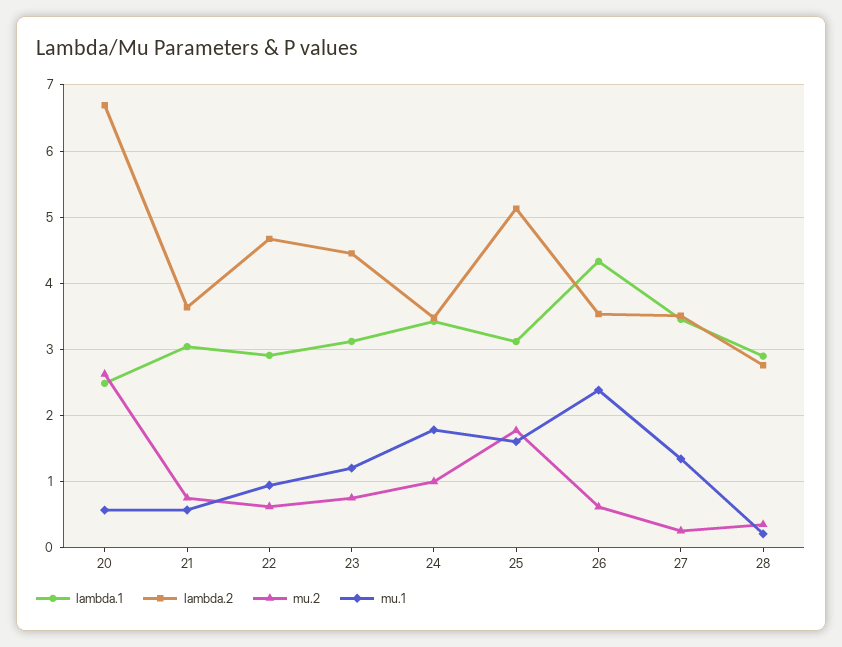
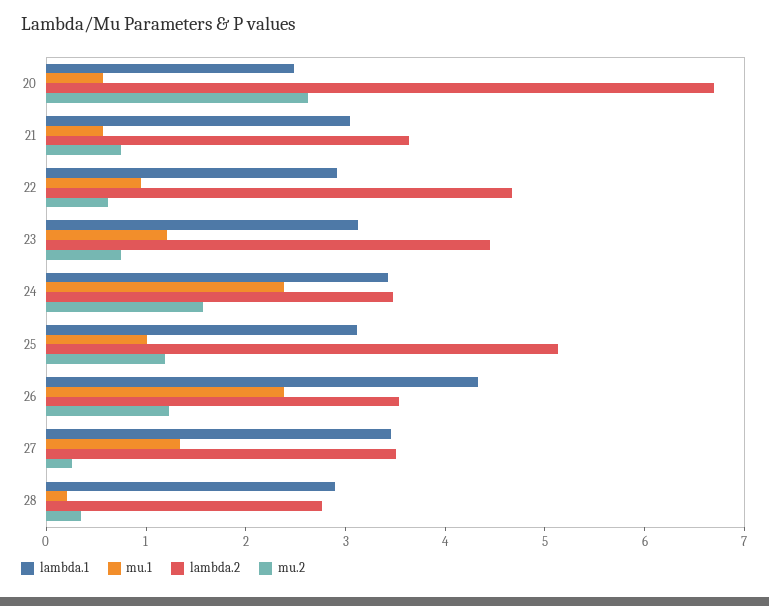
  {
    "lambda.1": {
      "20": 2.5,
      "21": 3,
      "22": 2.9,
      "23": 3.1,
      "24": 3.4,
      "25": 3.1,
      "26": 4.3,
      "27": 3.5,
      "28": 2.9
    },
    "lambda.2": {
      "20": 6.7,
      "21": 3.6,
      "22": 4.7,
      "23": 4.5,
      "24": 3.5,
      "25": 5.1,
      "26": 3.5,
      "27": 3.5,
      "28": 2.8
    },
    "mu.2": {
      "20": 2.6,
      "21": 0.8,
      "22": 0.6,
      "23": 0.8,
-     "24": 1,
+     "24": 1.6,
-     "25": 1.8,
+     "25": 1.2,
-     "26": 0.6,
+     "26": 1.2,
      "27": 0.3,
      "28": 0.4
    },
    "mu.1": {
      "20": 0.6,
      "21": 0.6,
      "22": 0.9,
      "23": 1.2,
-     "24": 1.8,
+     "24": 2.4,
-     "25": 1.6,
+     "25": 1,
      "26": 2.4,
      "27": 1.3,
      "28": 0.2
    }
  }

